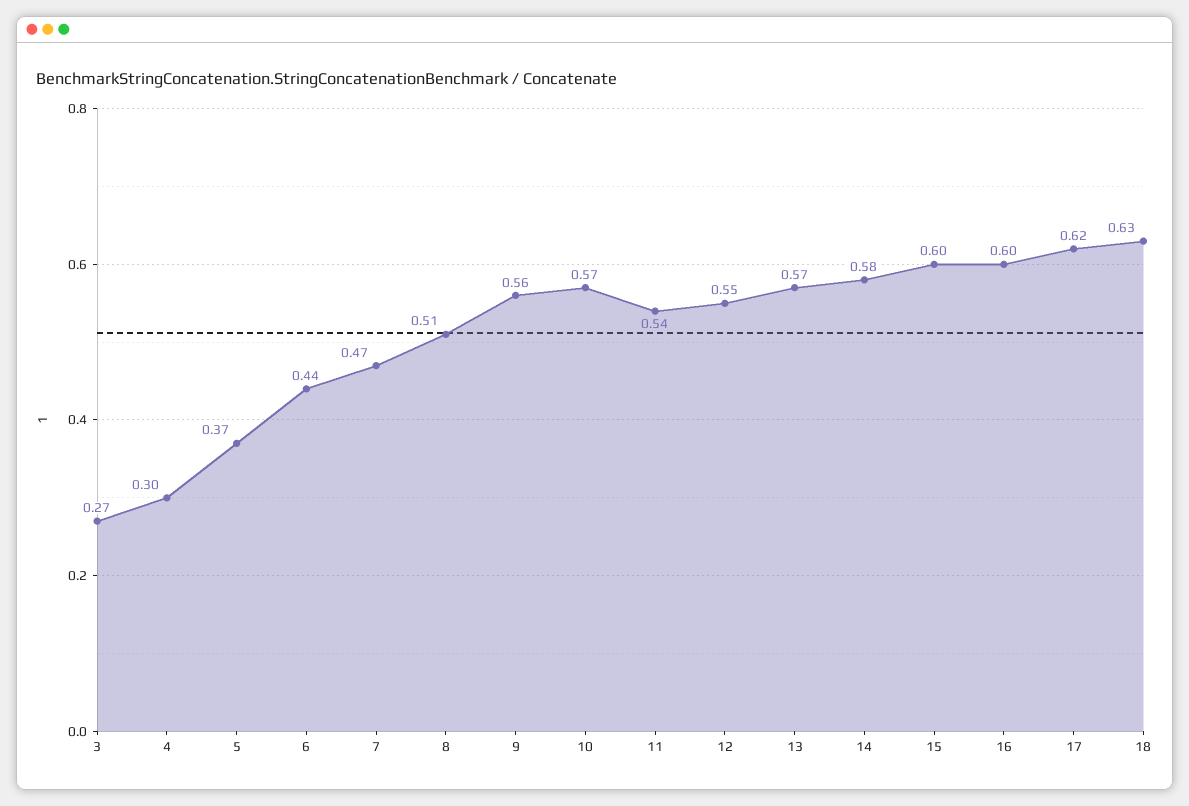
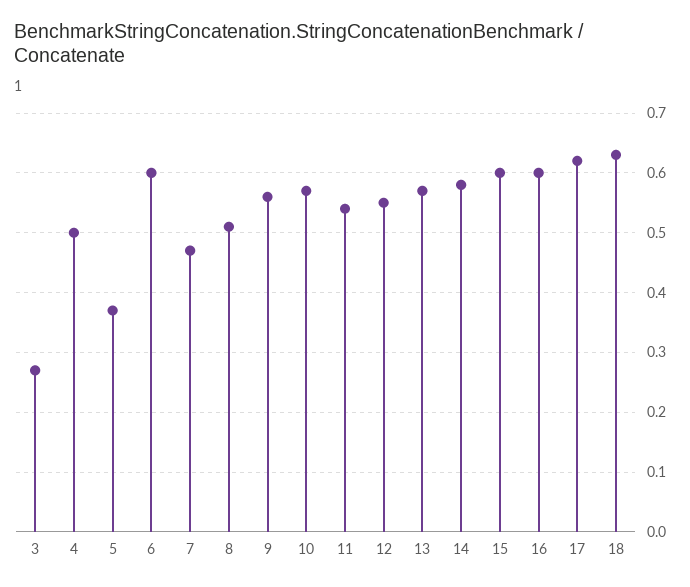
  {
    "3": 0.27,
-   "4": 0.3,
+   "4": 0.5,
    "5": 0.37,
-   "6": 0.44,
+   "6": 0.6,
    "7": 0.47,
    "8": 0.51,
    "9": 0.56,
    "10": 0.57,
    "11": 0.54,
    "12": 0.55,
    "13": 0.57,
    "14": 0.58,
    "15": 0.6,
    "16": 0.6,
    "17": 0.62,
    "18": 0.63
  }

